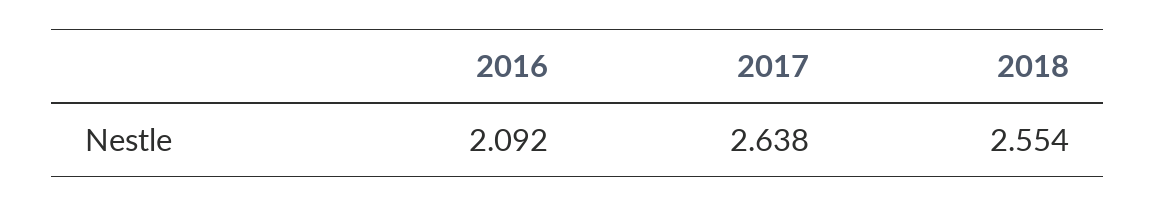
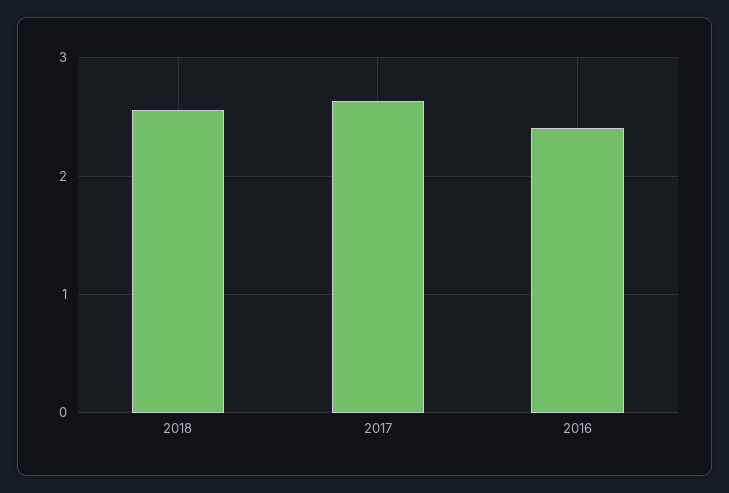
  {
-   "2016": 2.092,
+   "2016": 2.4,
    "2017": 2.638,
    "2018": 2.554
  }

